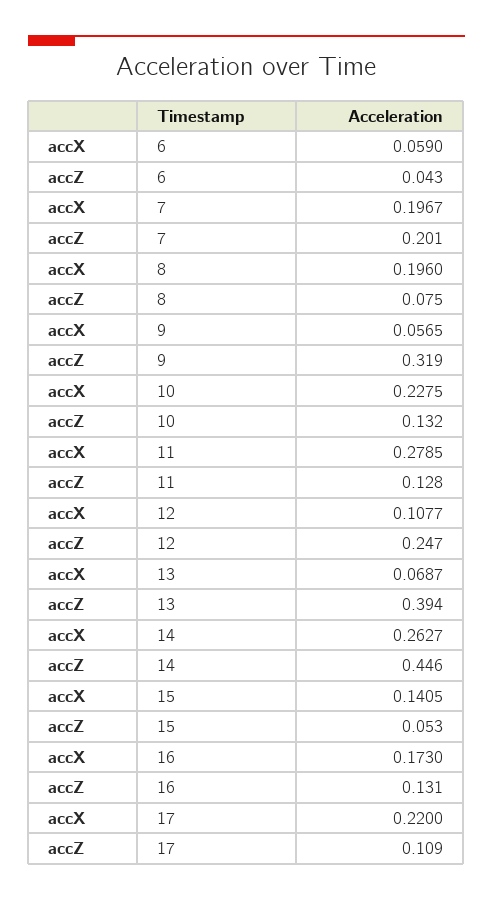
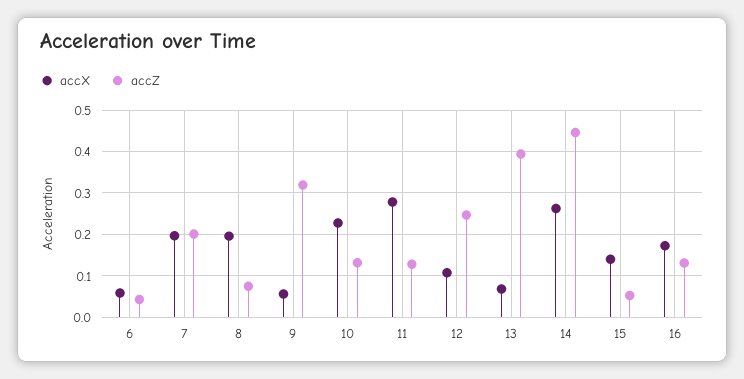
  {
    "accX": {
      "6": 0.059,
      "7": 0.1967,
      "8": 0.196,
      "9": 0.0565,
      "10": 0.2275,
      "11": 0.2785,
      "12": 0.1077,
      "13": 0.0687,
      "14": 0.2627,
      "15": 0.1405,
-     "16": 0.173,
+     "16": 0.173
-     "17": 0.22
    },
    "accZ": {
      "6": 0.043,
      "7": 0.201,
      "8": 0.075,
      "9": 0.319,
      "10": 0.132,
      "11": 0.128,
      "12": 0.247,
      "13": 0.394,
      "14": 0.446,
      "15": 0.053,
-     "16": 0.131,
+     "16": 0.131
-     "17": 0.109
    }
  }

